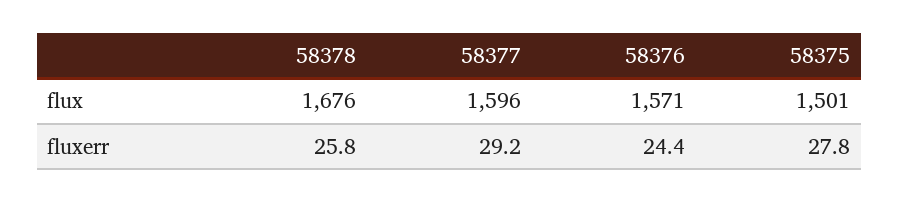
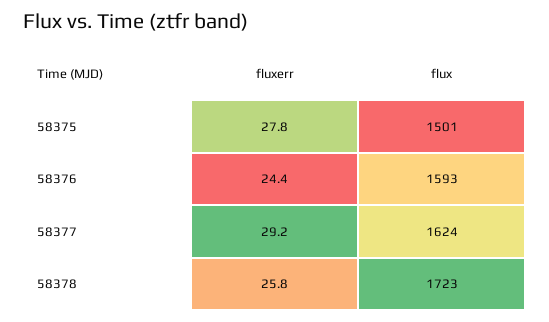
  {
    "58378": {
-     "flux": 1676,
+     "flux": 1723,
      "fluxerr": 25.8
    },
    "58377": {
-     "flux": 1596,
+     "flux": 1624,
      "fluxerr": 29.2
    },
    "58376": {
-     "flux": 1571,
+     "flux": 1593,
      "fluxerr": 24.4
    },
    "58375": {
      "flux": 1501,
      "fluxerr": 27.8
    }
  }

